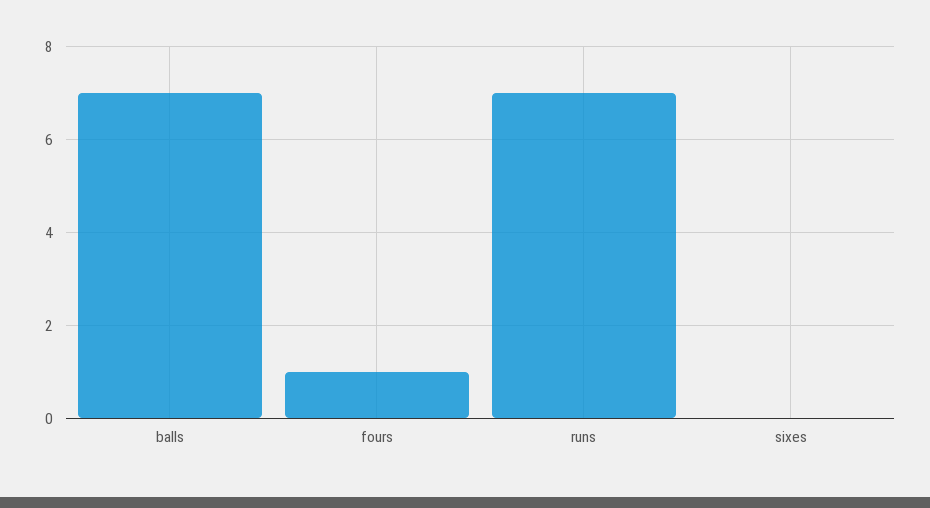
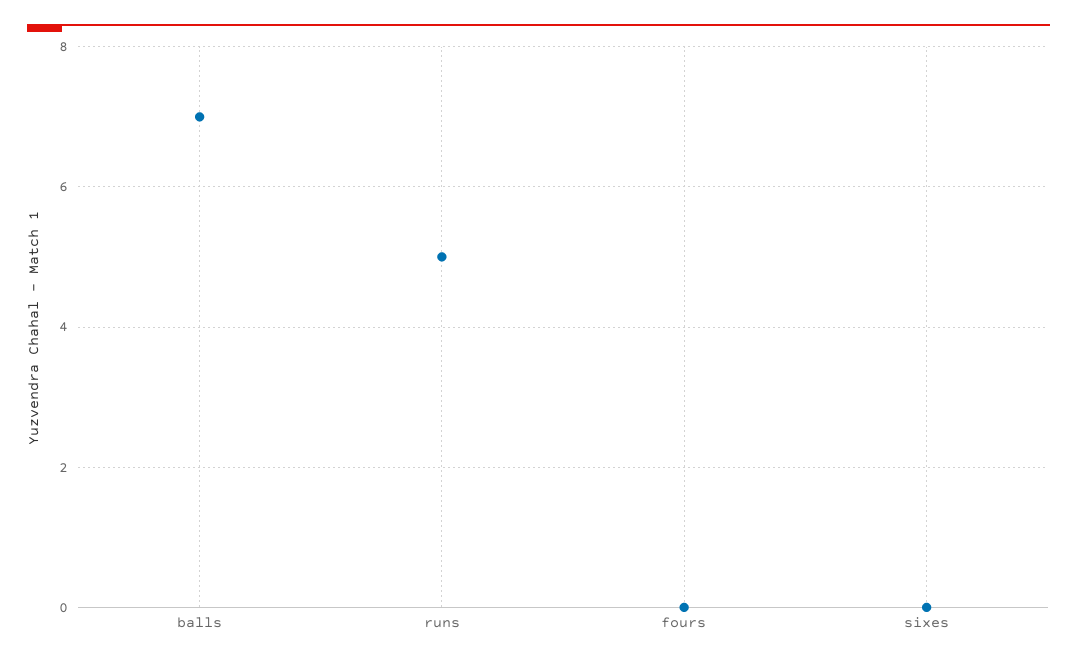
  {
    "balls": 7,
-   "fours": 1,
+   "fours": 0,
-   "runs": 7,
+   "runs": 5,
    "sixes": 0
  }

